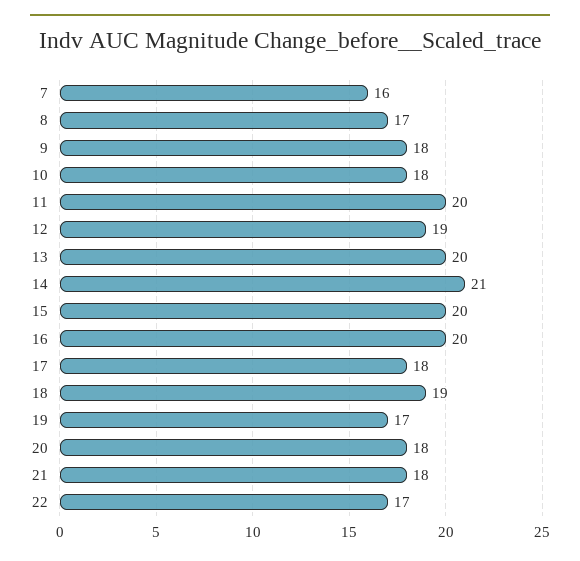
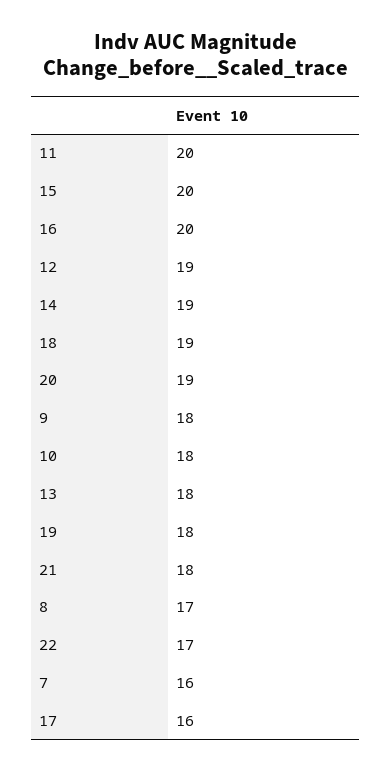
  {
    "7": 16,
    "8": 17,
    "9": 18,
    "10": 18,
    "11": 20,
    "12": 19,
-   "13": 20,
+   "13": 18,
-   "14": 21,
+   "14": 19,
    "15": 20,
    "16": 20,
-   "17": 18,
+   "17": 16,
    "18": 19,
-   "19": 17,
+   "19": 18,
-   "20": 18,
+   "20": 19,
    "21": 18,
    "22": 17
  }

